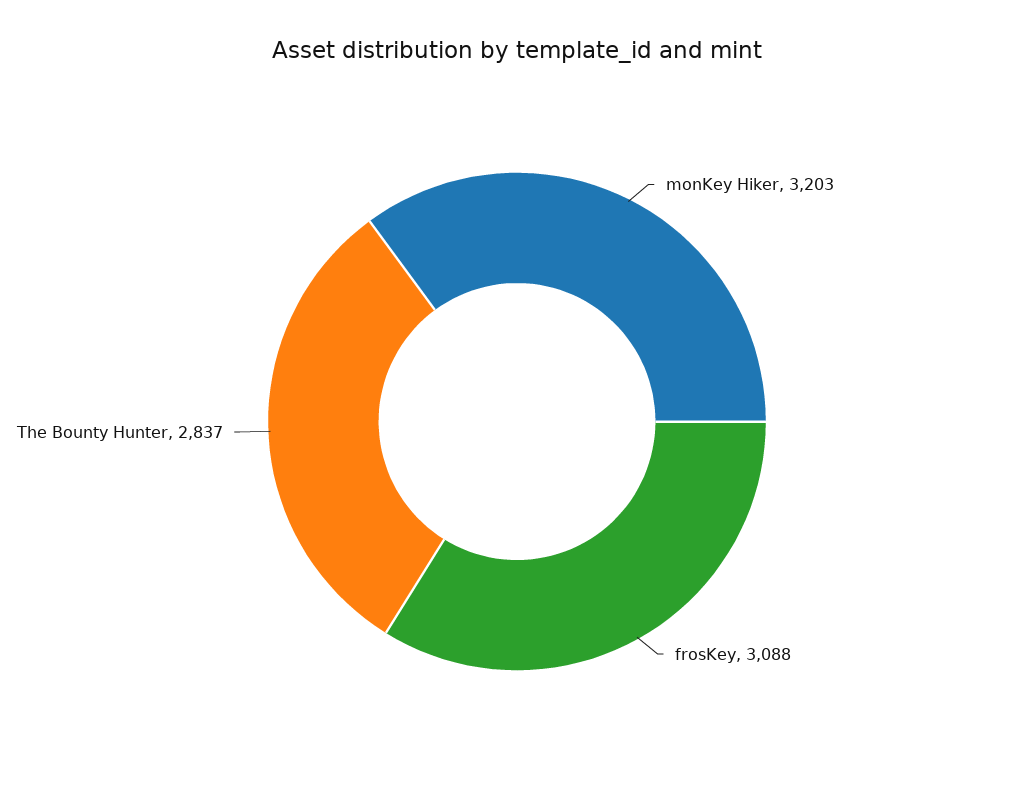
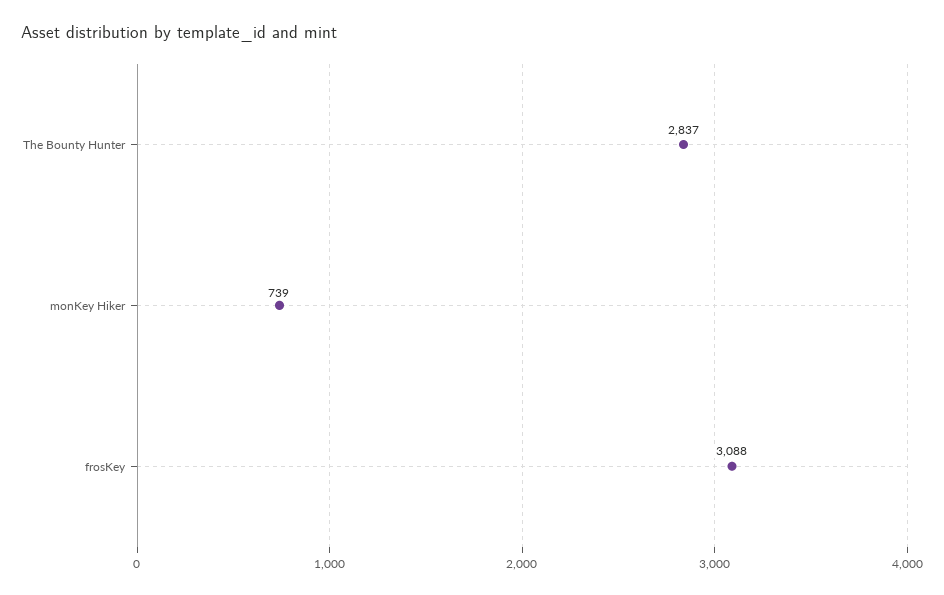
  {
-   "monKey Hiker": 3203,
+   "monKey Hiker": 739,
    "frosKey": 3088,
    "The Bounty Hunter": 2837
  }

